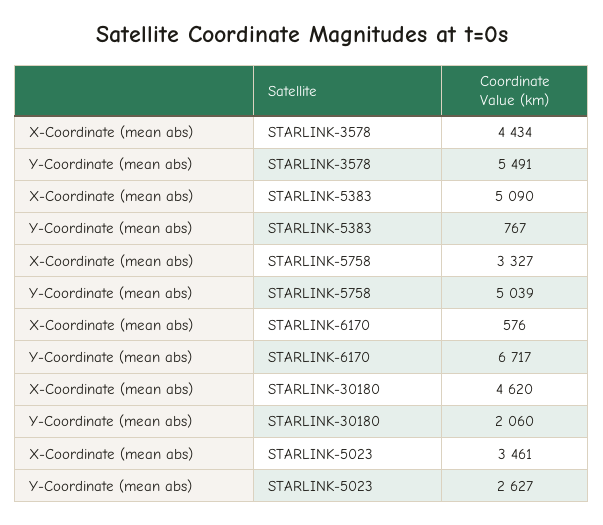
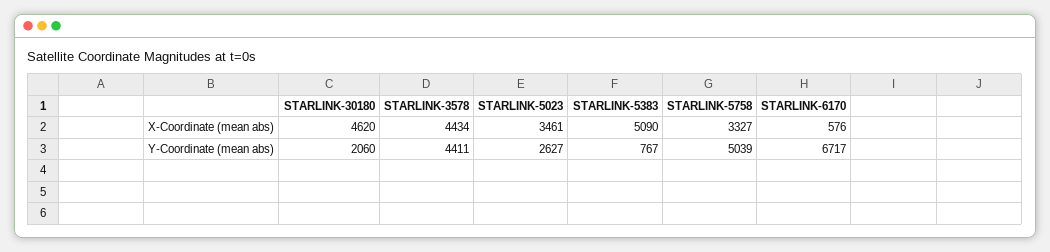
  {
    "X-Coordinate (mean abs)": {
      "STARLINK-3578": 4434,
      "STARLINK-5383": 5090,
      "STARLINK-5758": 3327,
      "STARLINK-6170": 576,
      "STARLINK-30180": 4620,
      "STARLINK-5023": 3461
    },
    "Y-Coordinate (mean abs)": {
-     "STARLINK-3578": 5491,
+     "STARLINK-3578": 4411,
      "STARLINK-5383": 767,
      "STARLINK-5758": 5039,
      "STARLINK-6170": 6717,
      "STARLINK-30180": 2060,
      "STARLINK-5023": 2627
    }
  }

